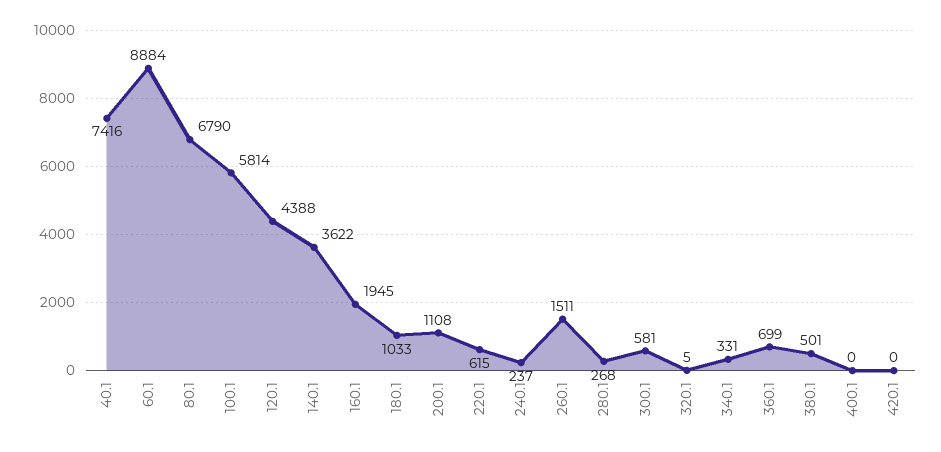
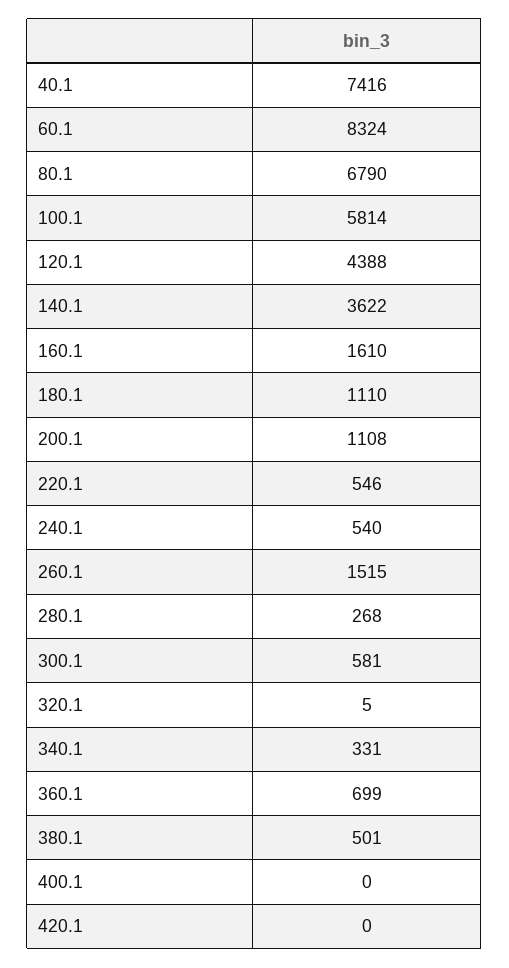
  {
    "40.1": 7416,
-   "60.1": 8884,
+   "60.1": 8324,
    "80.1": 6790,
    "100.1": 5814,
    "120.1": 4388,
    "140.1": 3622,
-   "160.1": 1945,
+   "160.1": 1610,
-   "180.1": 1033,
+   "180.1": 1110,
    "200.1": 1108,
-   "220.1": 615,
+   "220.1": 546,
-   "240.1": 237,
+   "240.1": 540,
-   "260.1": 1511,
+   "260.1": 1515,
    "280.1": 268,
    "300.1": 581,
    "320.1": 5,
    "340.1": 331,
    "360.1": 699,
    "380.1": 501,
    "400.1": 0,
    "420.1": 0
  }

